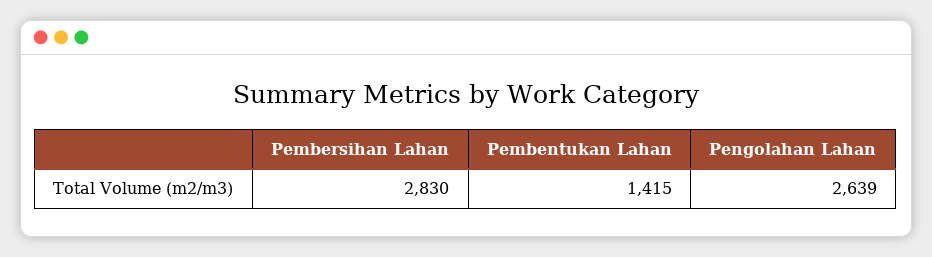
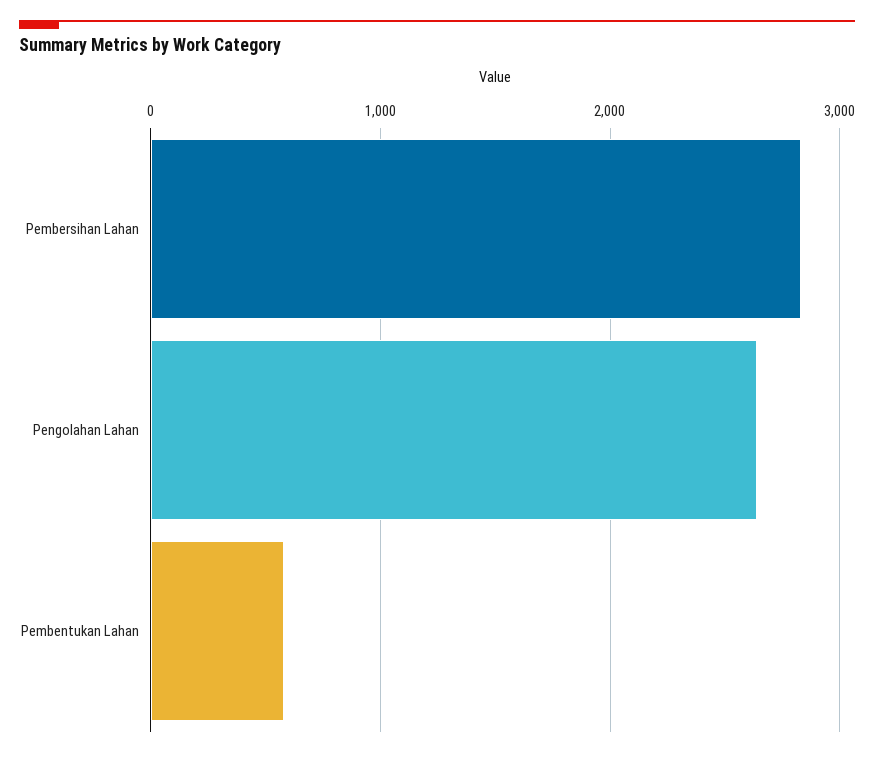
  {
    "Pembersihan Lahan": 2830,
-   "Pembentukan Lahan": 1415,
+   "Pembentukan Lahan": 600,
    "Pengolahan Lahan": 2639
  }

